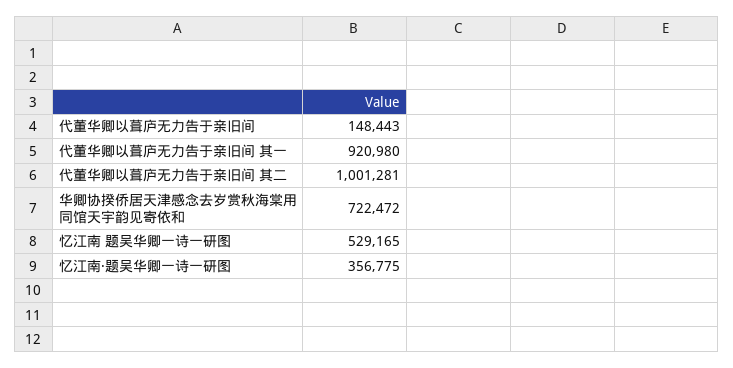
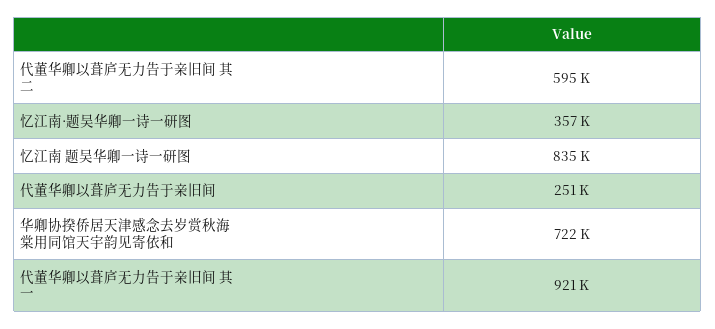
  {
-   "代董华卿以葺庐无力告于亲旧间": 148443,
+   "代董华卿以葺庐无力告于亲旧间": 251000,
    "代董华卿以葺庐无力告于亲旧间 其一": 920980,
-   "代董华卿以葺庐无力告于亲旧间 其二": 1001281,
+   "代董华卿以葺庐无力告于亲旧间 其二": 595000,
    "华卿协揆侨居天津感念去岁赏秋海棠用同馆天宇韵见寄依和": 722472,
-   "忆江南 题吴华卿一诗一研图": 529165,
+   "忆江南 题吴华卿一诗一研图": 835000,
    "忆江南·题吴华卿一诗一研图": 356775
  }

